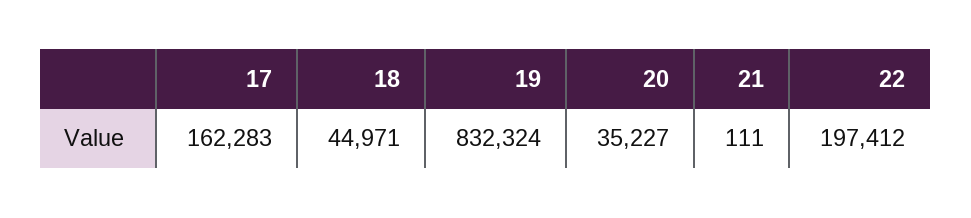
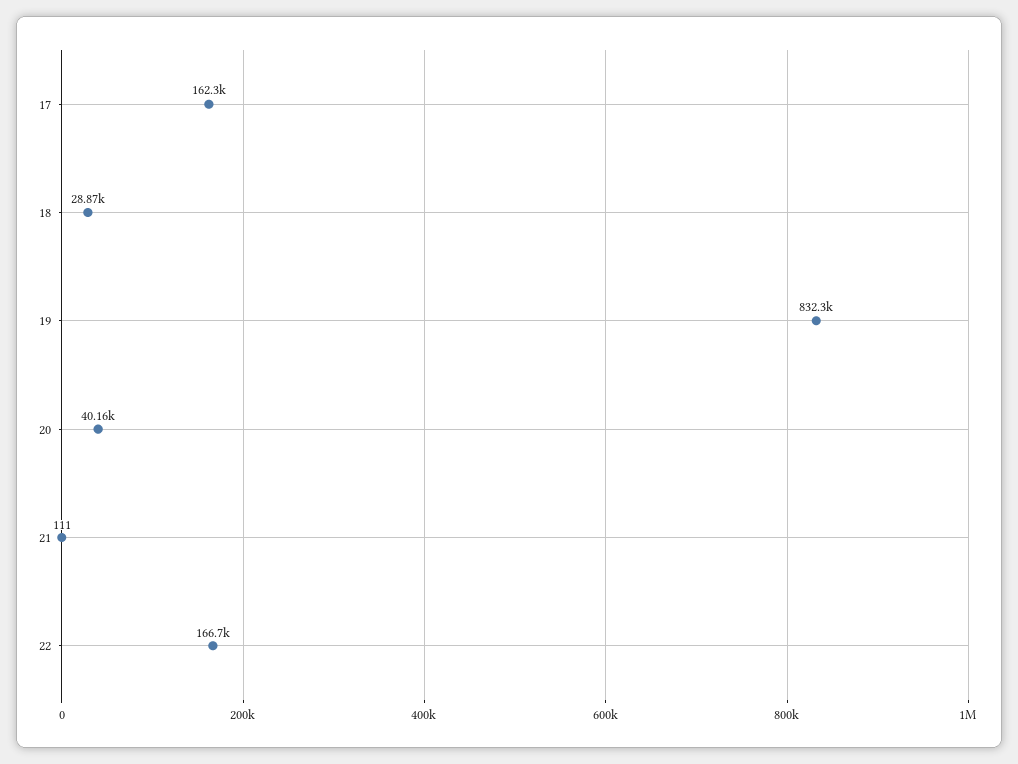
  {
    "17": 162283,
-   "18": 44971,
+   "18": 28870,
    "19": 832324,
-   "20": 35227,
+   "20": 40160,
    "21": 111,
-   "22": 197412
+   "22": 166700
  }

